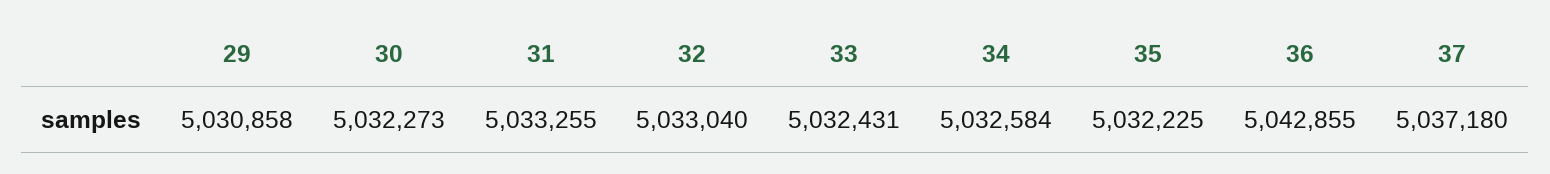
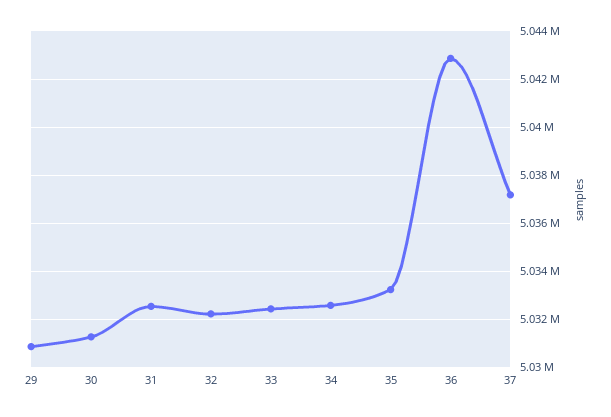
  {
    "29": 5030858,
-   "30": 5032273,
+   "30": 5031250,
-   "31": 5033255,
+   "31": 5032500,
-   "32": 5033040,
+   "32": 5032250,
    "33": 5032431,
    "34": 5032584,
-   "35": 5032225,
+   "35": 5033250,
    "36": 5042855,
    "37": 5037180
  }

